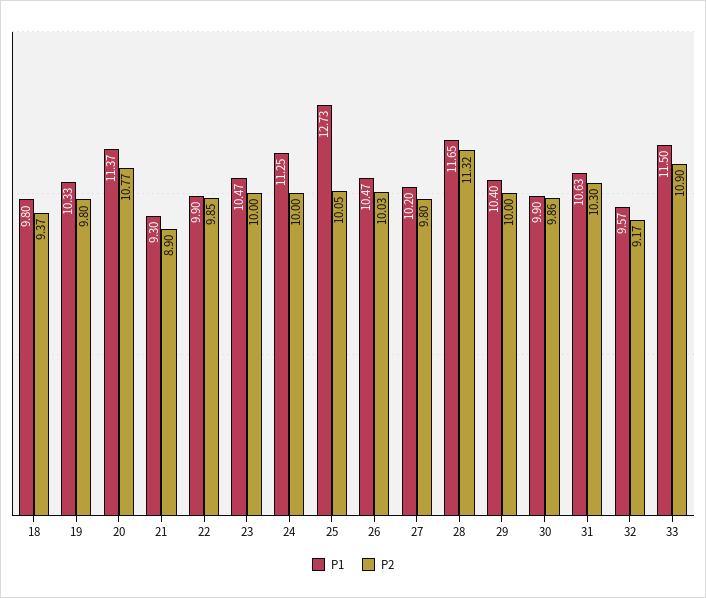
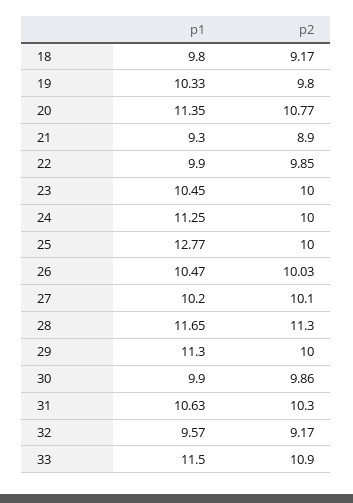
  {
    "P1": {
      "18": 9.8,
      "19": 10.33,
-     "20": 11.37,
+     "20": 11.35,
      "21": 9.3,
      "22": 9.9,
-     "23": 10.47,
+     "23": 10.45,
      "24": 11.25,
-     "25": 12.73,
+     "25": 12.77,
      "26": 10.47,
      "27": 10.2,
      "28": 11.65,
-     "29": 10.4,
+     "29": 11.3,
      "30": 9.9,
      "31": 10.63,
      "32": 9.57,
      "33": 11.5
    },
    "P2": {
-     "18": 9.37,
+     "18": 9.17,
      "19": 9.8,
      "20": 10.77,
      "21": 8.9,
      "22": 9.85,
      "23": 10,
      "24": 10,
-     "25": 10.05,
+     "25": 10,
      "26": 10.03,
-     "27": 9.8,
+     "27": 10.1,
-     "28": 11.32,
+     "28": 11.3,
      "29": 10,
      "30": 9.86,
      "31": 10.3,
      "32": 9.17,
      "33": 10.9
    }
  }

